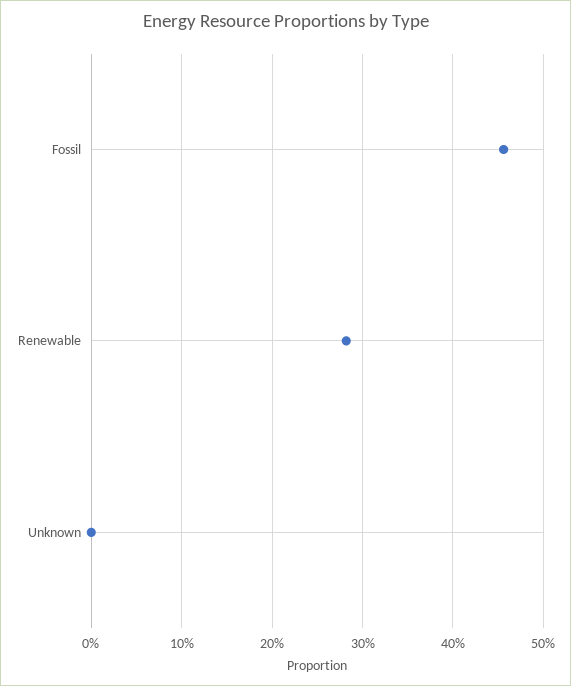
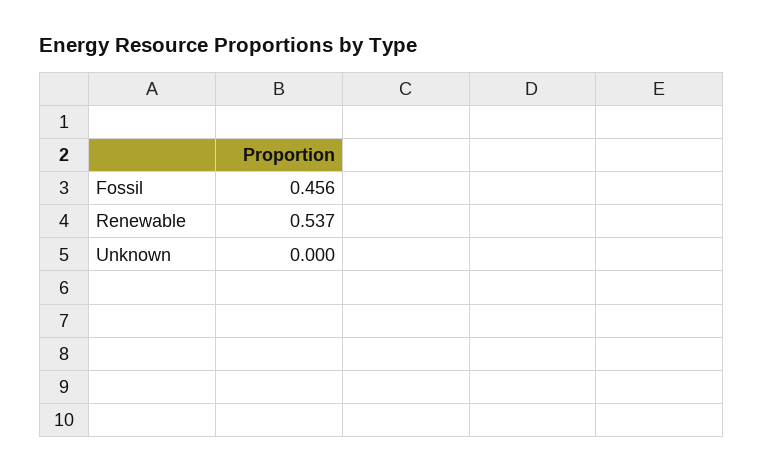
  {
    "Fossil": 0.456,
-   "Renewable": 0.28,
+   "Renewable": 0.537,
    "Unknown": 0
  }

